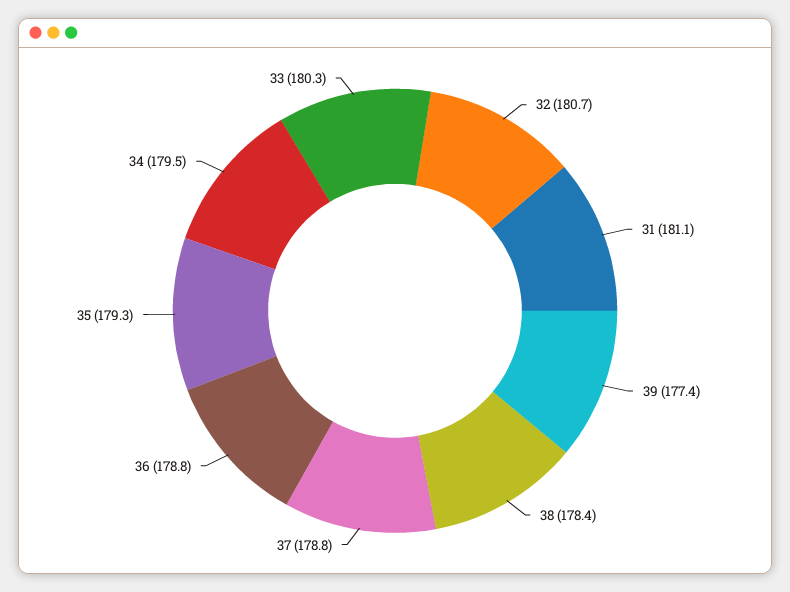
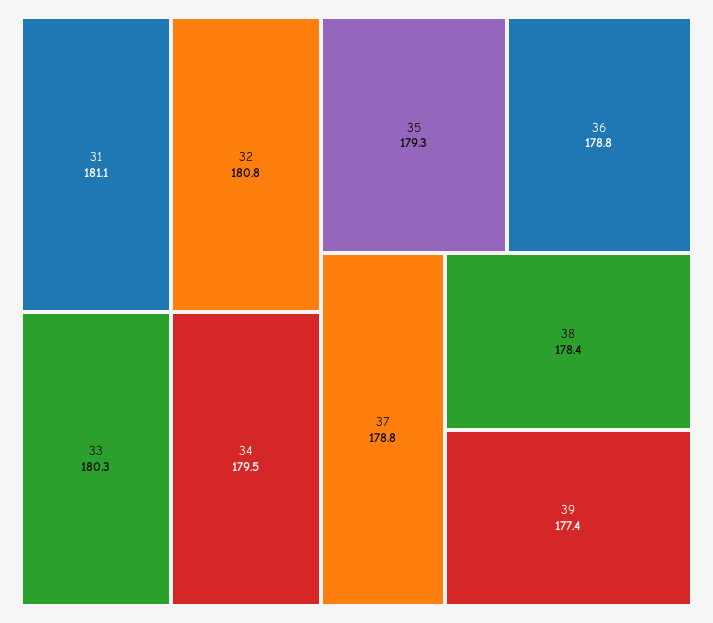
  {
-   "32": 180.7,
+   "32": 180.8,
    "31": 181.1,
    "39": 177.4,
    "38": 178.4,
    "37": 178.8,
    "36": 178.8,
    "35": 179.3,
    "34": 179.5,
    "33": 180.3
  }

